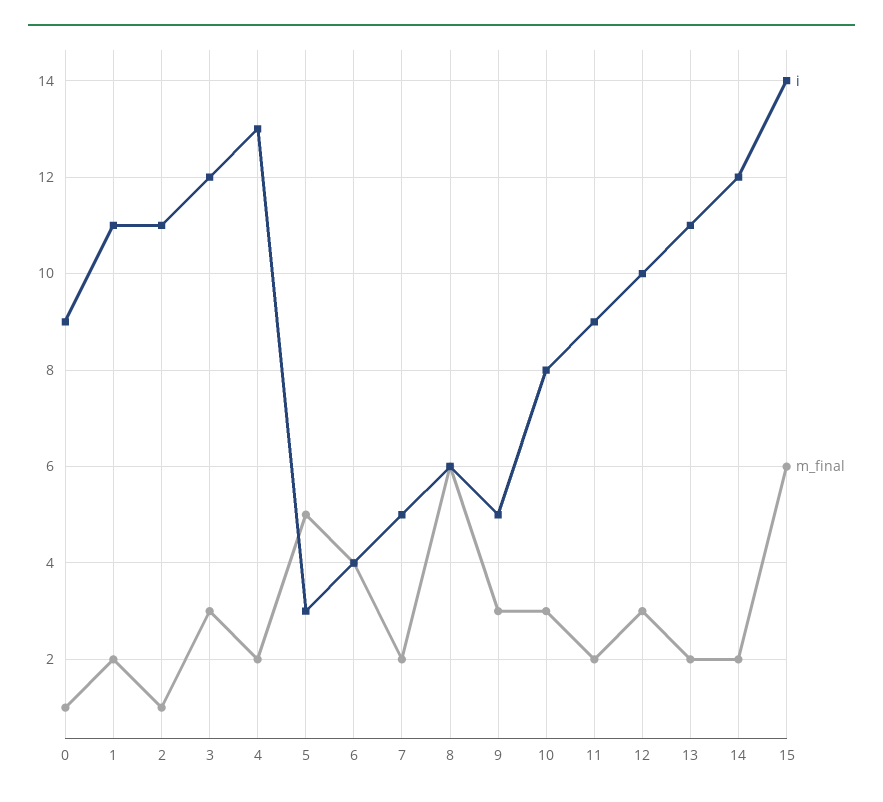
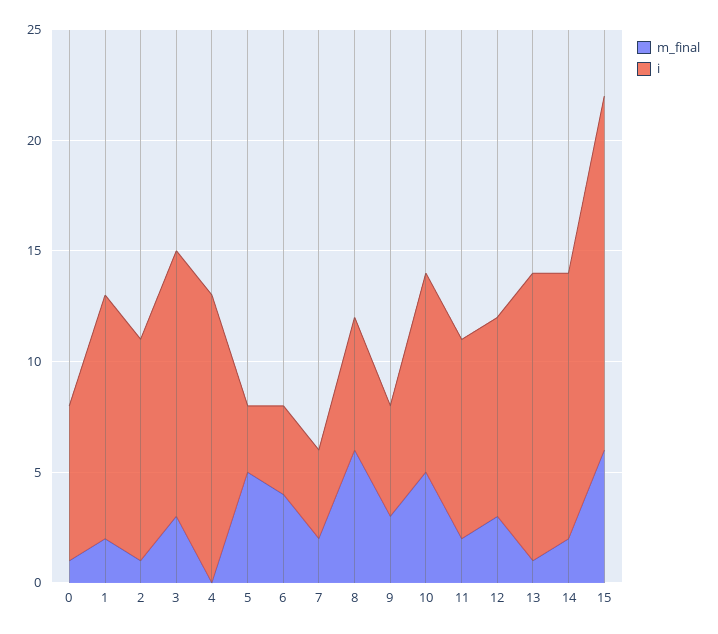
  {
    "i": {
-     "0": 9,
+     "0": 7,
      "1": 11,
-     "2": 11,
+     "2": 10,
      "3": 12,
      "4": 13,
      "5": 3,
      "6": 4,
-     "7": 5,
+     "7": 4,
      "8": 6,
      "9": 5,
-     "10": 8,
+     "10": 9,
      "11": 9,
-     "12": 10,
+     "12": 9,
-     "13": 11,
+     "13": 13,
      "14": 12,
-     "15": 14
+     "15": 16
    },
    "m_final": {
      "0": 1,
      "1": 2,
      "2": 1,
      "3": 3,
-     "4": 2,
+     "4": 0,
      "5": 5,
      "6": 4,
      "7": 2,
      "8": 6,
      "9": 3,
-     "10": 3,
+     "10": 5,
      "11": 2,
      "12": 3,
-     "13": 2,
+     "13": 1,
      "14": 2,
      "15": 6
    }
  }

